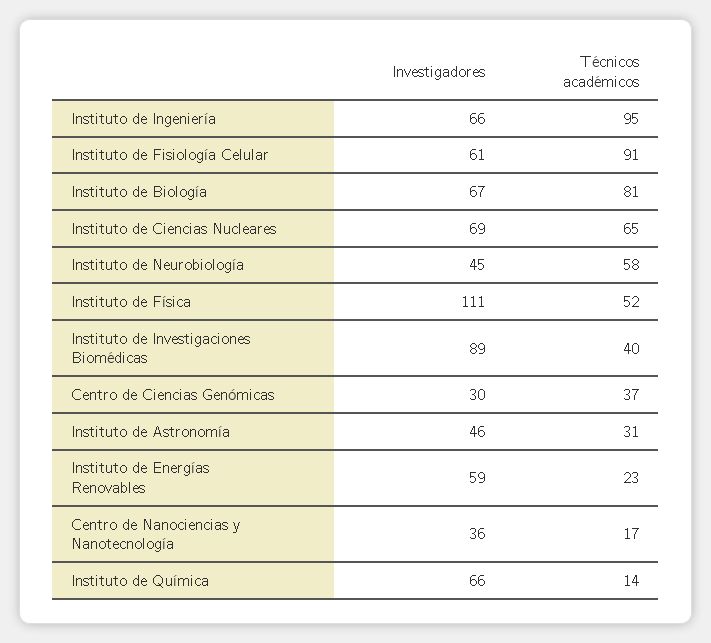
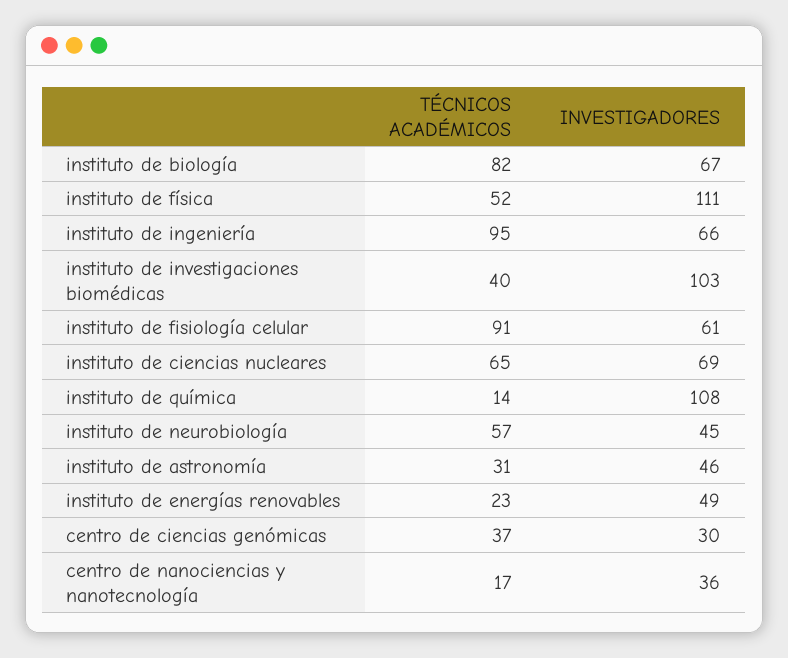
  {
    "Investigadores": {
      "Instituto de Ingeniería": 66,
      "Instituto de Fisiología Celular": 61,
      "Instituto de Biología": 67,
      "Instituto de Ciencias Nucleares": 69,
      "Instituto de Neurobiología": 45,
      "Instituto de Física": 111,
-     "Instituto de Investigaciones Biomédicas": 89,
+     "Instituto de Investigaciones Biomédicas": 103,
      "Centro de Ciencias Genómicas": 30,
      "Instituto de Astronomía": 46,
-     "Instituto de Energías Renovables": 59,
+     "Instituto de Energías Renovables": 49,
      "Centro de Nanociencias y Nanotecnología": 36,
-     "Instituto de Química": 66
+     "Instituto de Química": 108
    },
    "Técnicos académicos": {
      "Instituto de Ingeniería": 95,
      "Instituto de Fisiología Celular": 91,
-     "Instituto de Biología": 81,
+     "Instituto de Biología": 82,
      "Instituto de Ciencias Nucleares": 65,
-     "Instituto de Neurobiología": 58,
+     "Instituto de Neurobiología": 57,
      "Instituto de Física": 52,
      "Instituto de Investigaciones Biomédicas": 40,
      "Centro de Ciencias Genómicas": 37,
      "Instituto de Astronomía": 31,
      "Instituto de Energías Renovables": 23,
      "Centro de Nanociencias y Nanotecnología": 17,
      "Instituto de Química": 14
    }
  }

